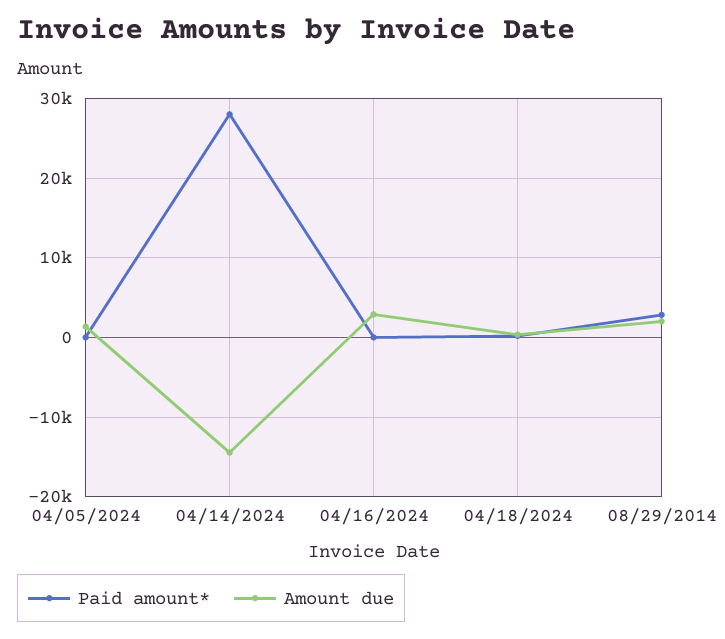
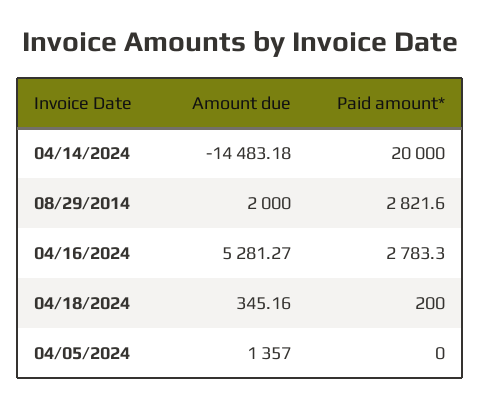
  {
    "Paid amount*": {
      "04/05/2024": 0,
-     "04/14/2024": 28000,
+     "04/14/2024": 20000,
-     "04/16/2024": 0,
+     "04/16/2024": 2783.3,
      "04/18/2024": 200,
      "08/29/2014": 2821.6
    },
    "Amount due": {
      "04/05/2024": 1357,
      "04/14/2024": -14483.18,
-     "04/16/2024": 3000,
+     "04/16/2024": 5281.27,
      "04/18/2024": 345.16,
      "08/29/2014": 2000
    }
  }

